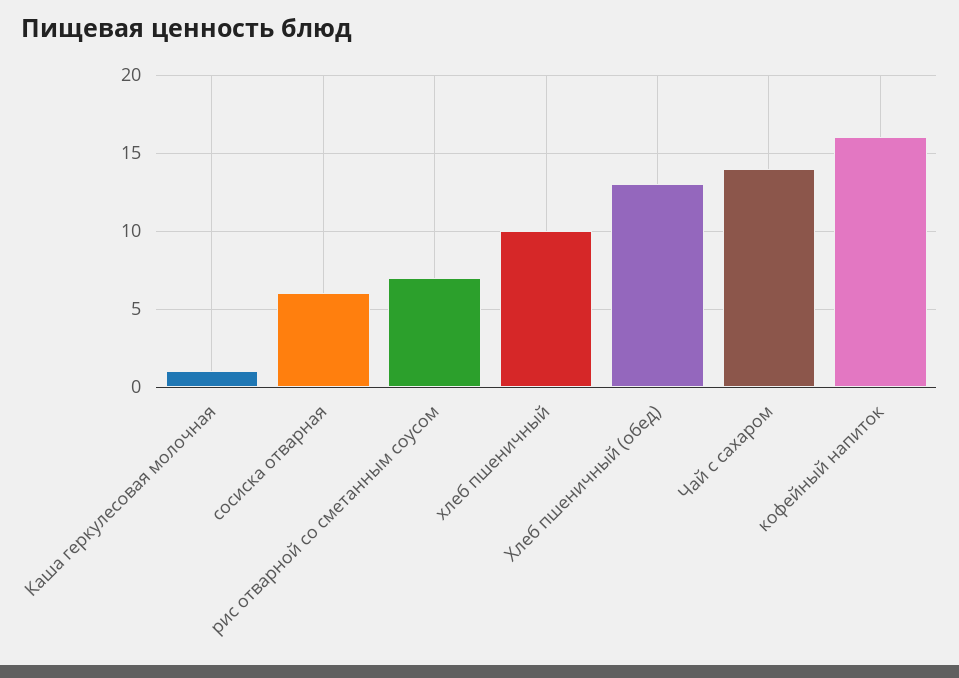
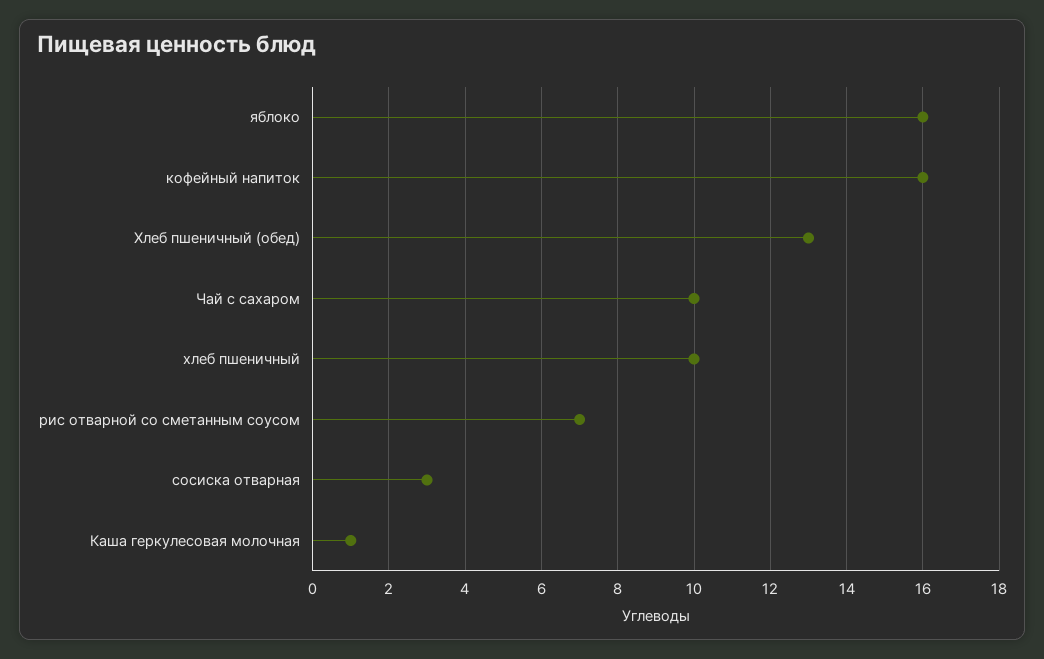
  {
    "Каша геркулесовая молочная": 1,
-   "сосиска отварная": 6,
+   "сосиска отварная": 3,
    "рис отварной со сметанным соусом": 7,
    "хлеб пшеничный": 10,
    "Хлеб пшеничный (обед)": 13,
-   "Чай с сахаром": 14,
+   "Чай с сахаром": 10,
-   "кофейный напиток": 16
+   "кофейный напиток": 16,
+   "яблоко": 16
  }

